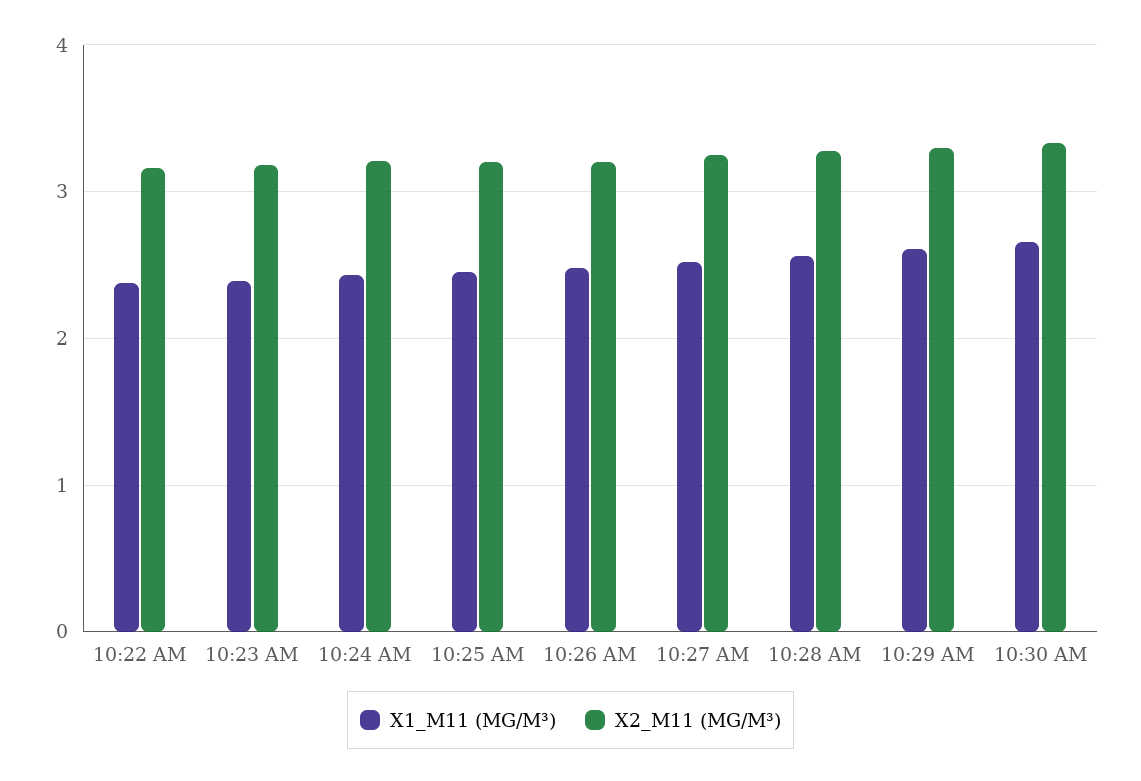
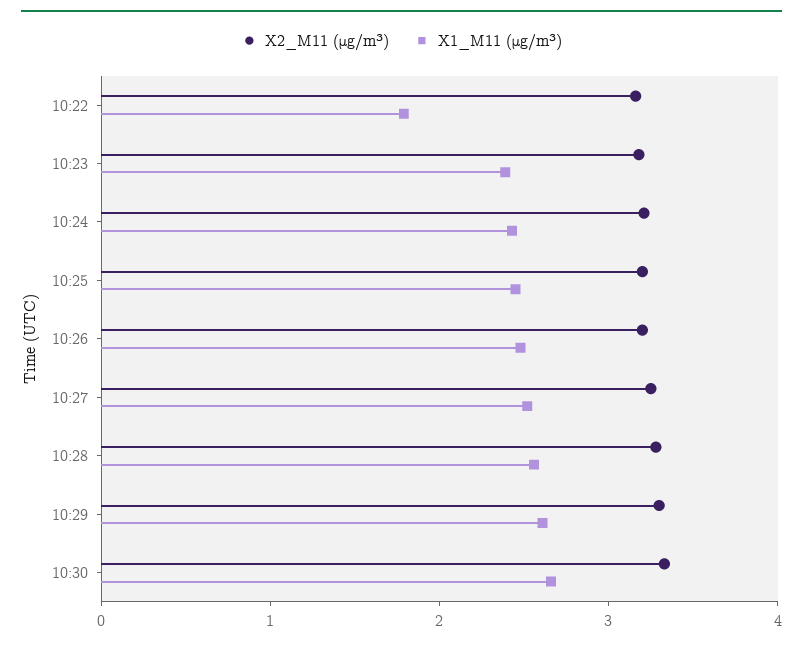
  {
    "X1_M11 (ΜG/M³)": {
-     "10:22 AM": 2.4,
+     "10:22 AM": 1.8,
      "10:23 AM": 2.4,
      "10:24 AM": 2.4,
      "10:25 AM": 2.5,
      "10:26 AM": 2.5,
      "10:27 AM": 2.5,
      "10:28 AM": 2.6,
      "10:29 AM": 2.6,
      "10:30 AM": 2.7
    },
    "X2_M11 (ΜG/M³)": {
      "10:22 AM": 3.2,
      "10:23 AM": 3.2,
      "10:24 AM": 3.2,
      "10:25 AM": 3.2,
      "10:26 AM": 3.2,
      "10:27 AM": 3.3,
      "10:28 AM": 3.3,
      "10:29 AM": 3.3,
      "10:30 AM": 3.3
    }
  }

